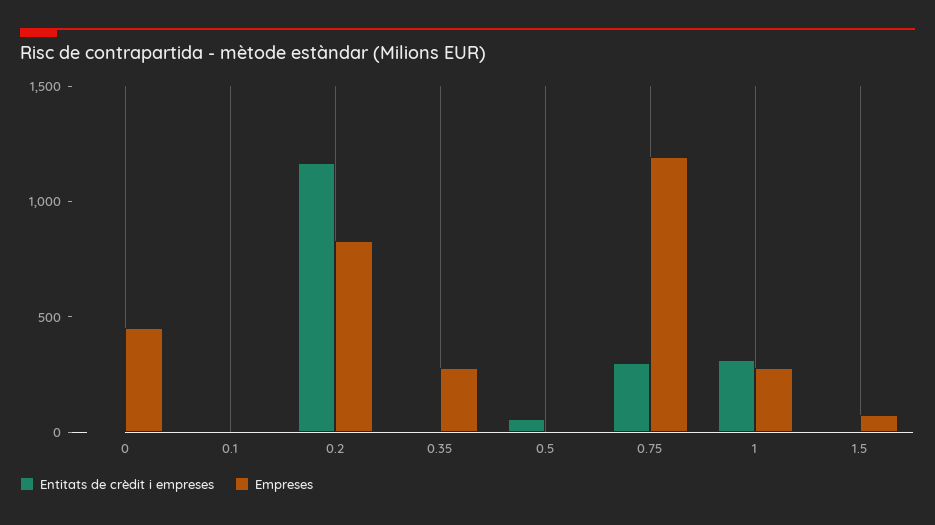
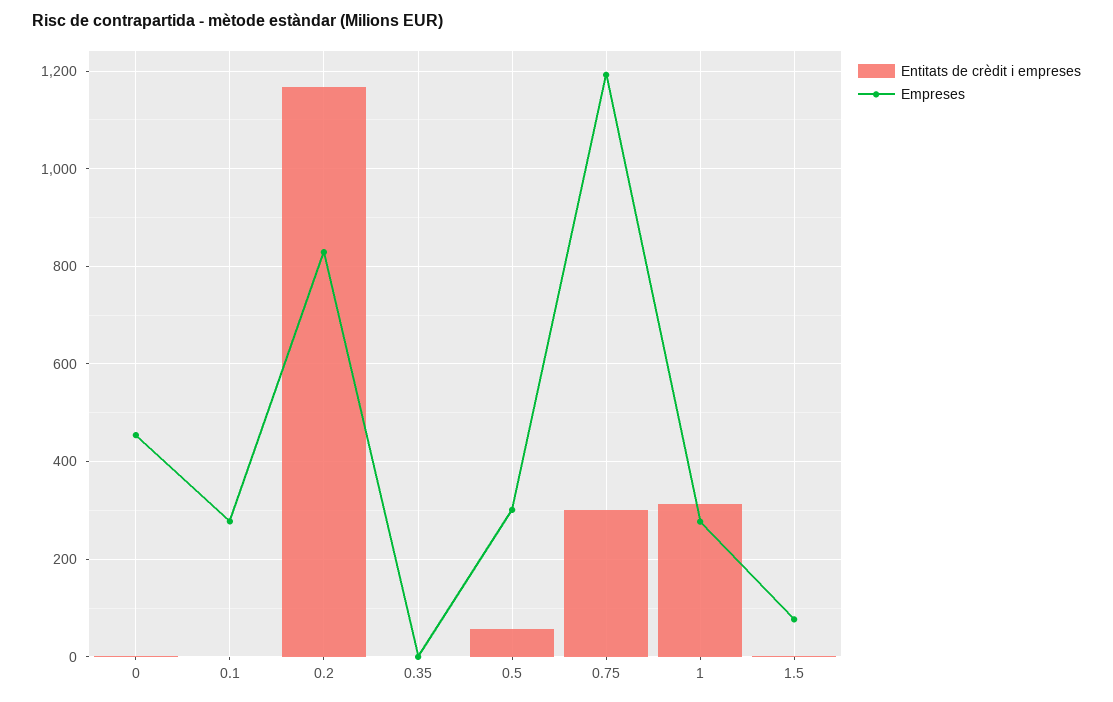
  {
    "Entitats de crèdit i empreses": {
      "0": 0,
      "0.1": 0,
      "0.2": 1160,
      "0.35": 0,
      "0.5": 60,
      "0.75": 300,
      "1": 320,
      "1.5": 0
    },
    "Empreses": {
      "0": 460,
-     "0.1": 0,
+     "0.1": 280,
      "0.2": 820,
-     "0.35": 300,
+     "0.35": 0,
-     "0.5": 0,
+     "0.5": 300,
      "0.75": 1200,
      "1": 280,
      "1.5": 80
    }
  }

